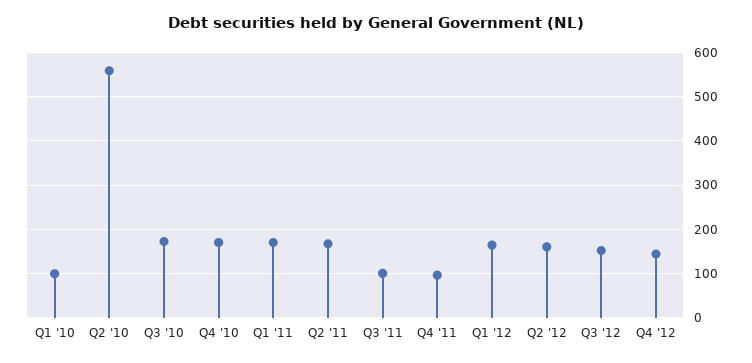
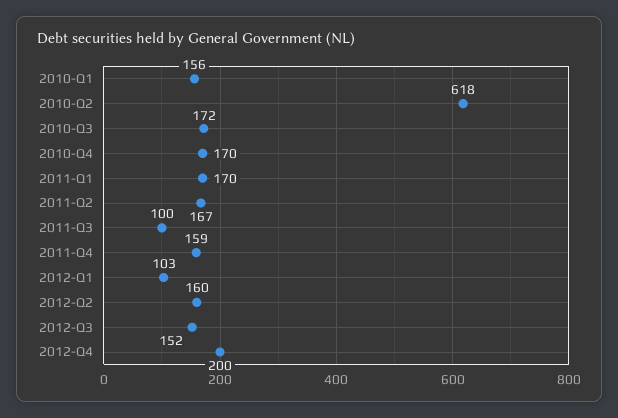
  {
-   "Q1 '10": 100,
+   "Q1 '10": 156,
-   "Q2 '10": 560,
+   "Q2 '10": 618,
    "Q3 '10": 172,
    "Q4 '10": 170,
    "Q1 '11": 170,
    "Q2 '11": 167,
    "Q3 '11": 100,
-   "Q4 '11": 100,
+   "Q4 '11": 159,
-   "Q1 '12": 160,
+   "Q1 '12": 103,
    "Q2 '12": 160,
    "Q3 '12": 152,
-   "Q4 '12": 140
+   "Q4 '12": 200
  }

